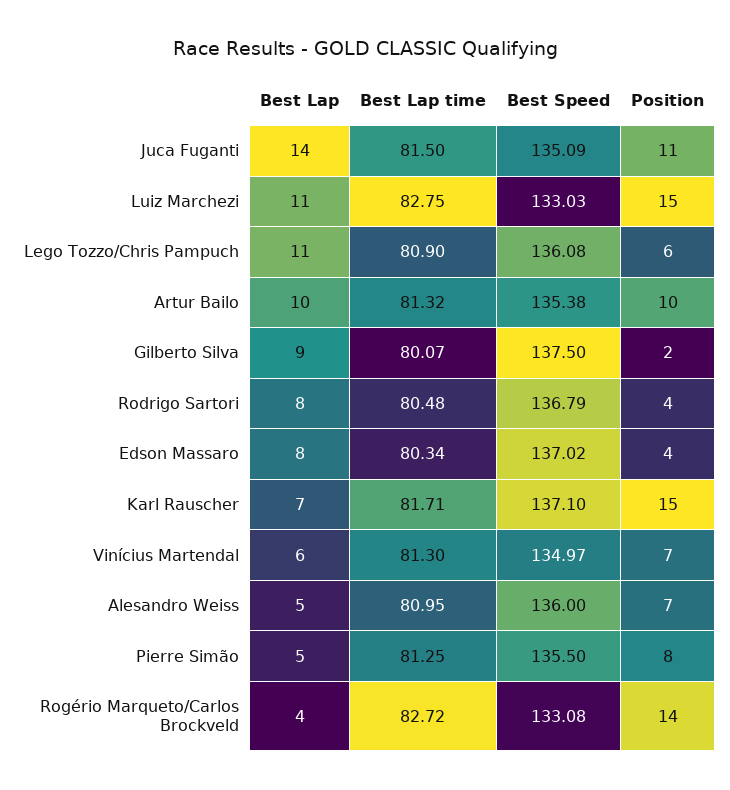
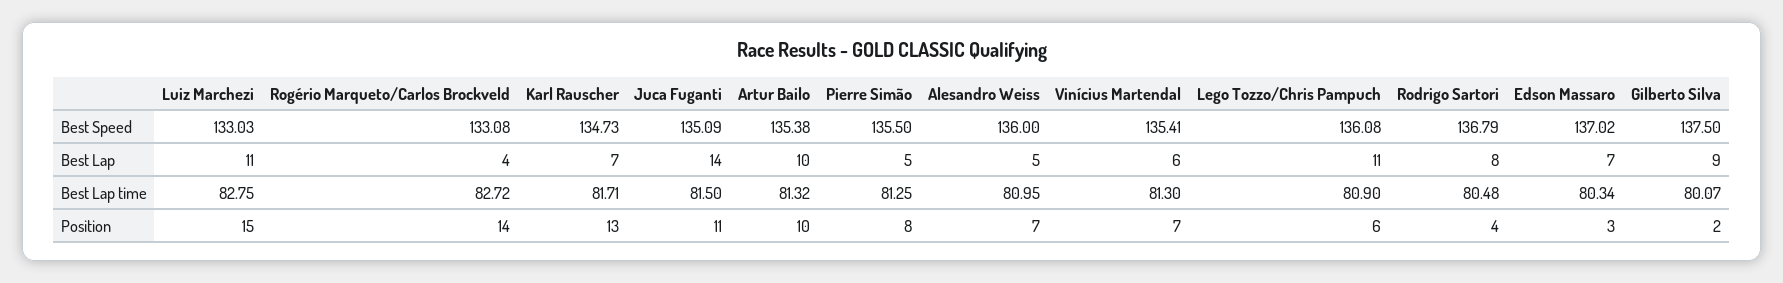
  {
    "Best Lap": {
      "Juca Fuganti": 14,
      "Luiz Marchezi": 11,
      "Lego Tozzo/Chris Pampuch": 11,
      "Artur Bailo": 10,
      "Gilberto Silva": 9,
      "Rodrigo Sartori": 8,
-     "Edson Massaro": 8,
+     "Edson Massaro": 7,
      "Karl Rauscher": 7,
      "Vinícius Martendal": 6,
      "Alesandro Weiss": 5,
      "Pierre Simão": 5,
      "Rogério Marqueto/Carlos Brockveld": 4
    },
    "Best Lap time": {
      "Juca Fuganti": 81.5,
      "Luiz Marchezi": 82.75,
      "Lego Tozzo/Chris Pampuch": 80.9,
      "Artur Bailo": 81.32,
      "Gilberto Silva": 80.07,
      "Rodrigo Sartori": 80.48,
      "Edson Massaro": 80.34,
      "Karl Rauscher": 81.71,
      "Vinícius Martendal": 81.3,
      "Alesandro Weiss": 80.95,
      "Pierre Simão": 81.25,
      "Rogério Marqueto/Carlos Brockveld": 82.72
    },
    "Best Speed": {
      "Juca Fuganti": 135.09,
      "Luiz Marchezi": 133.03,
      "Lego Tozzo/Chris Pampuch": 136.08,
      "Artur Bailo": 135.38,
      "Gilberto Silva": 137.5,
      "Rodrigo Sartori": 136.79,
      "Edson Massaro": 137.02,
-     "Karl Rauscher": 137.1,
+     "Karl Rauscher": 134.73,
-     "Vinícius Martendal": 134.97,
+     "Vinícius Martendal": 135.41,
      "Alesandro Weiss": 136,
      "Pierre Simão": 135.5,
      "Rogério Marqueto/Carlos Brockveld": 133.08
    },
    "Position": {
      "Juca Fuganti": 11,
      "Luiz Marchezi": 15,
      "Lego Tozzo/Chris Pampuch": 6,
      "Artur Bailo": 10,
      "Gilberto Silva": 2,
      "Rodrigo Sartori": 4,
-     "Edson Massaro": 4,
+     "Edson Massaro": 3,
-     "Karl Rauscher": 15,
+     "Karl Rauscher": 13,
      "Vinícius Martendal": 7,
      "Alesandro Weiss": 7,
      "Pierre Simão": 8,
      "Rogério Marqueto/Carlos Brockveld": 14
    }
  }

